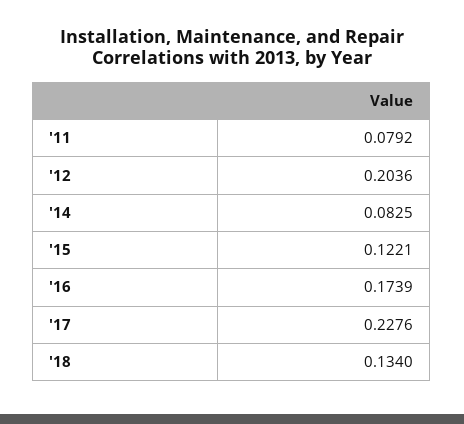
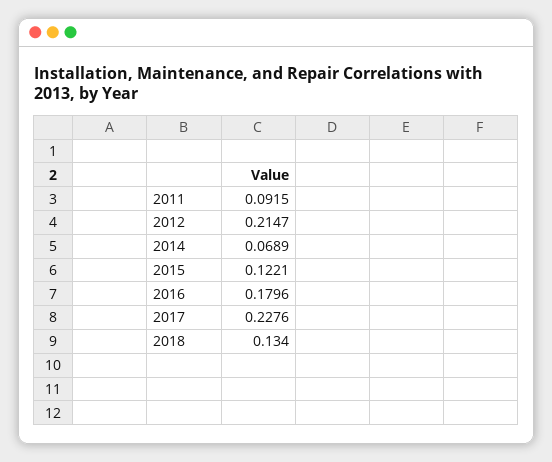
  {
-   "'11": 0.0792,
+   "'11": 0.0915,
-   "'12": 0.2036,
+   "'12": 0.2147,
-   "'14": 0.0825,
+   "'14": 0.0689,
    "'15": 0.1221,
-   "'16": 0.1739,
+   "'16": 0.1796,
    "'17": 0.2276,
    "'18": 0.134
  }

